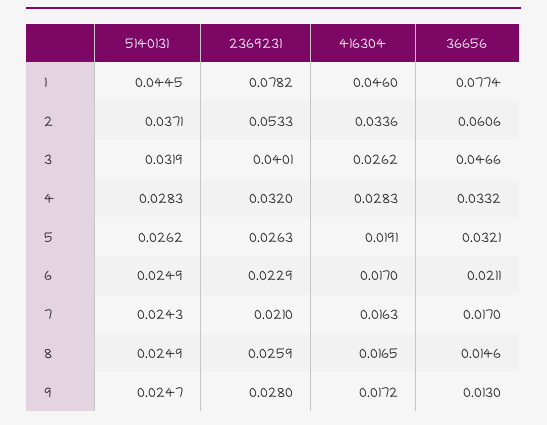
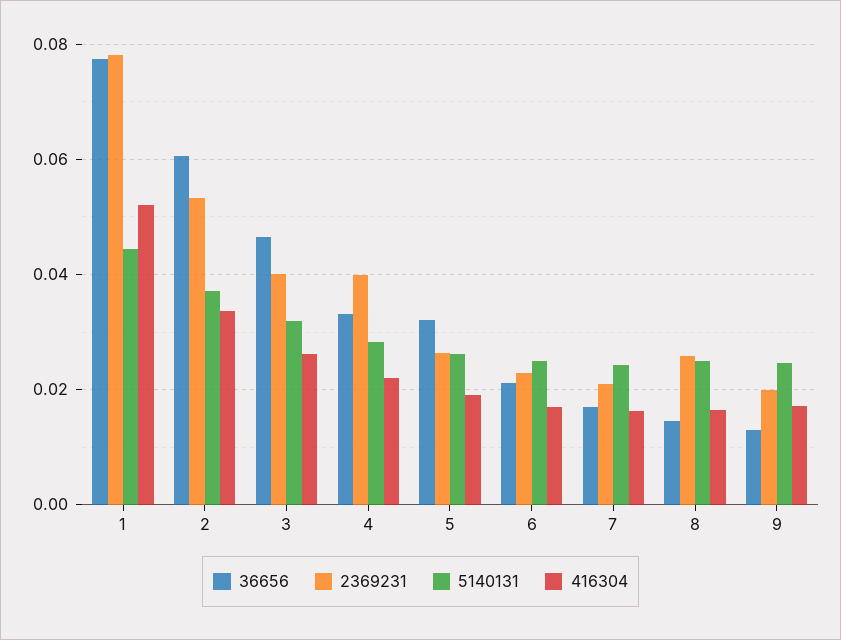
  {
    "5140131": {
      "1": 0.0445,
      "2": 0.0371,
      "3": 0.0319,
      "4": 0.0283,
      "5": 0.0262,
      "6": 0.0249,
      "7": 0.0243,
      "8": 0.0249,
      "9": 0.0247
    },
    "2369231": {
      "1": 0.0782,
      "2": 0.0533,
      "3": 0.0401,
-     "4": 0.032,
+     "4": 0.04,
      "5": 0.0263,
      "6": 0.0229,
      "7": 0.021,
      "8": 0.0259,
-     "9": 0.028
+     "9": 0.02
    },
    "416304": {
-     "1": 0.046,
+     "1": 0.052,
      "2": 0.0336,
      "3": 0.0262,
-     "4": 0.0283,
+     "4": 0.022,
      "5": 0.0191,
      "6": 0.017,
      "7": 0.0163,
      "8": 0.0165,
      "9": 0.0172
    },
    "36656": {
      "1": 0.0774,
      "2": 0.0606,
      "3": 0.0466,
      "4": 0.0332,
      "5": 0.0321,
      "6": 0.0211,
      "7": 0.017,
      "8": 0.0146,
      "9": 0.013
    }
  }

